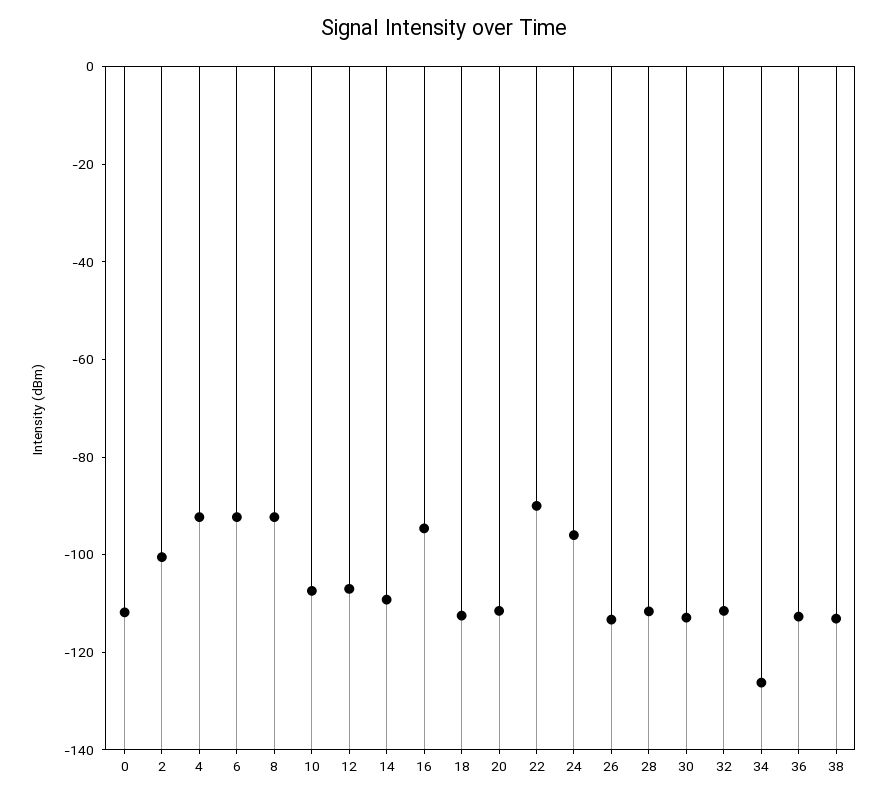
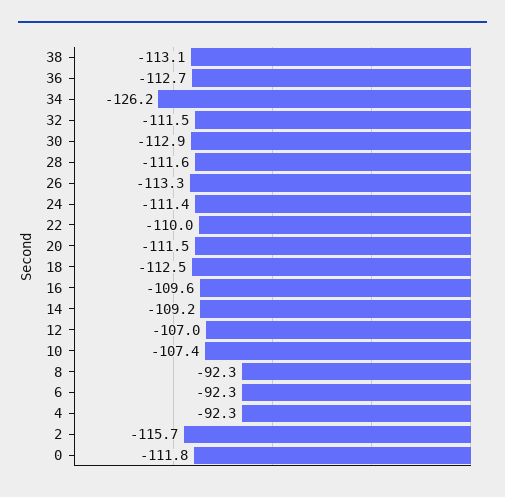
  {
    "0": -111.8,
-   "2": -100,
+   "2": -115.7,
    "4": -92.3,
    "6": -92.3,
    "8": -92.3,
    "10": -107.4,
    "12": -107,
    "14": -109.2,
-   "16": -95,
+   "16": -109.6,
    "18": -112.5,
    "20": -111.5,
-   "22": -90,
+   "22": -110,
-   "24": -95,
+   "24": -111.4,
    "26": -113.3,
    "28": -111.6,
    "30": -112.9,
    "32": -111.5,
    "34": -126.2,
    "36": -112.7,
    "38": -113.1
  }

